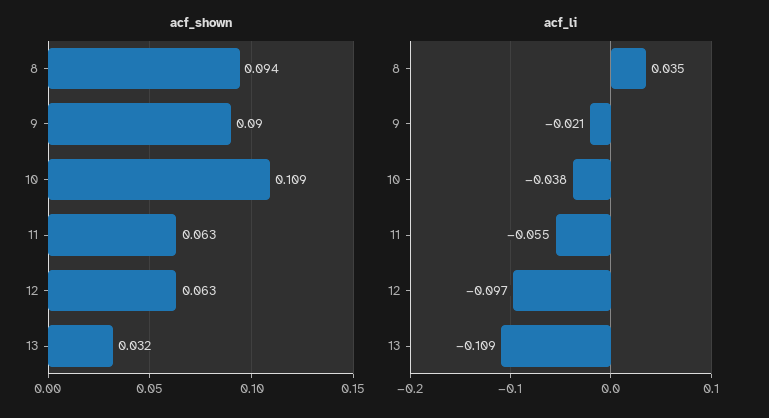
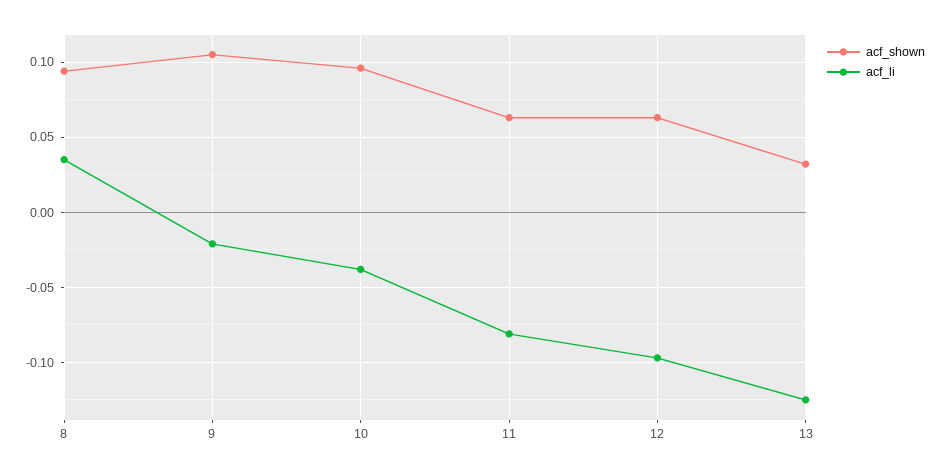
  {
    "acf_shown": {
      "8": 0.094,
-     "9": 0.09,
+     "9": 0.105,
-     "10": 0.109,
+     "10": 0.095,
      "11": 0.063,
      "12": 0.063,
      "13": 0.032
    },
    "acf_li": {
      "8": 0.035,
      "9": -0.021,
      "10": -0.038,
-     "11": -0.055,
+     "11": -0.08,
      "12": -0.097,
-     "13": -0.109
+     "13": -0.125
    }
  }

